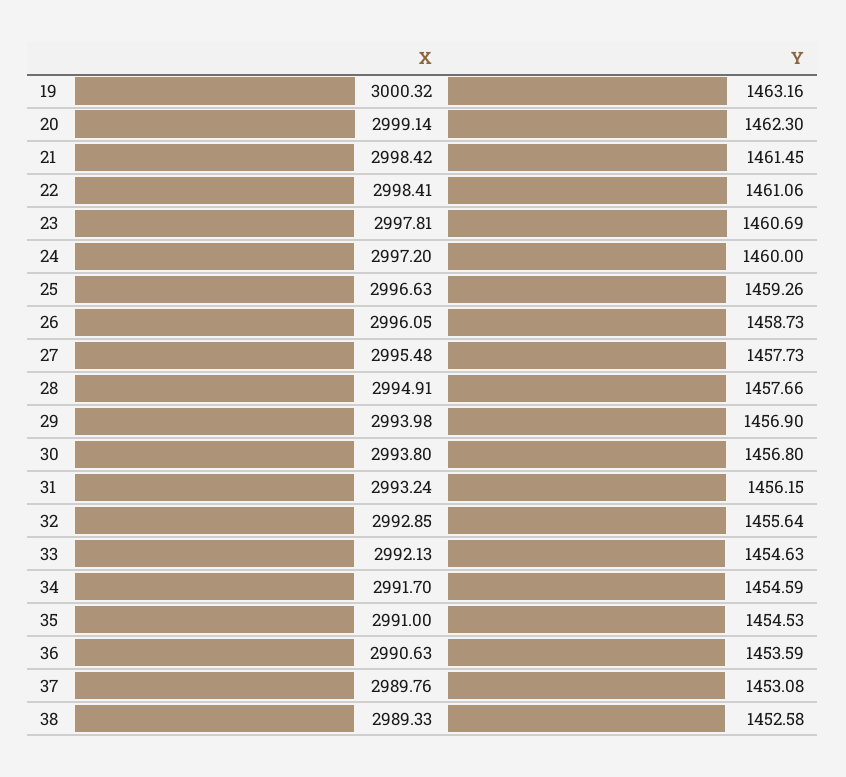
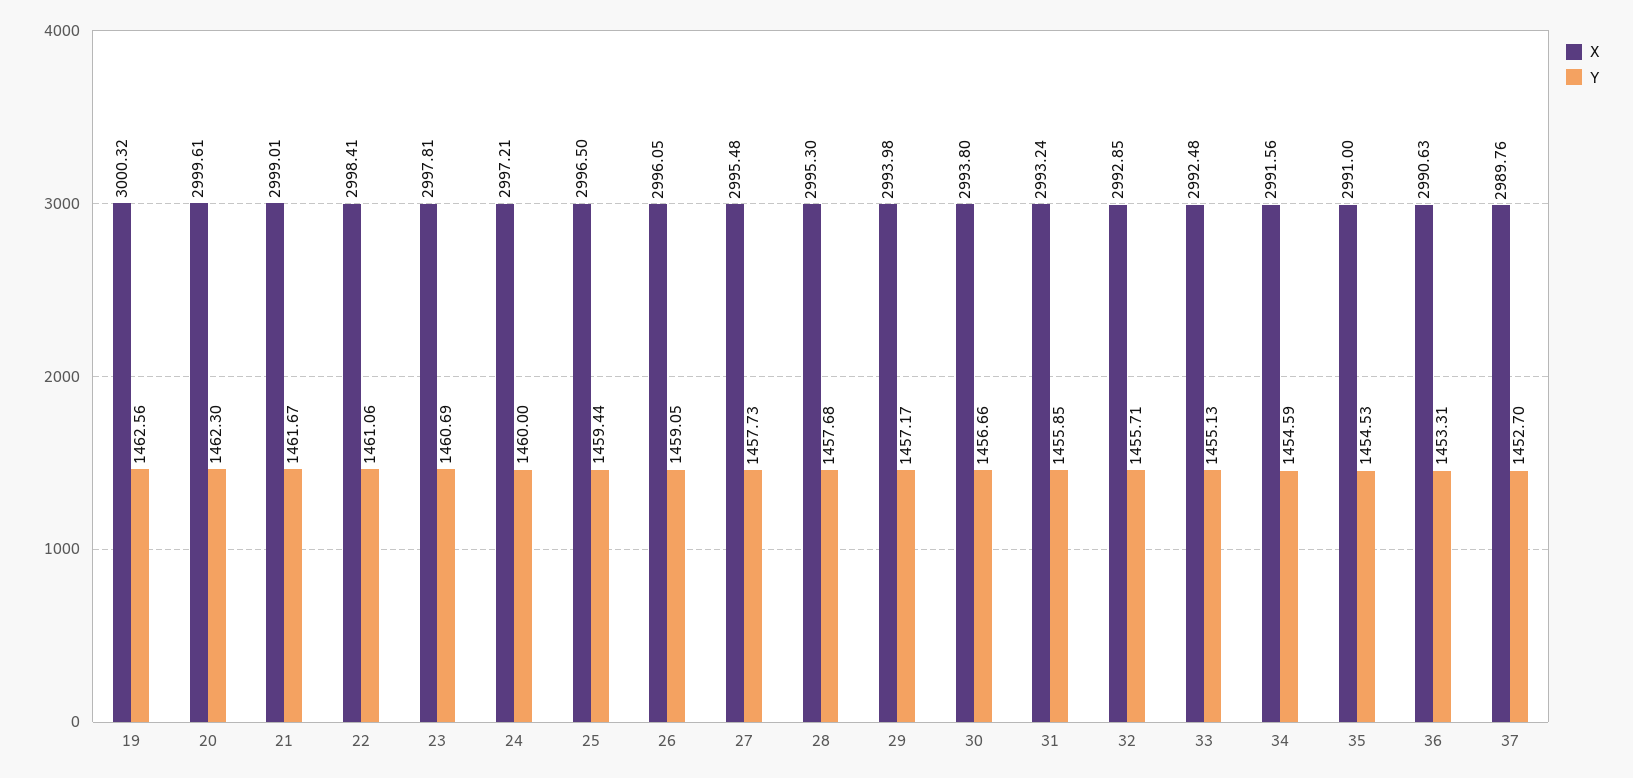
  {
    "X": {
      "19": 3000.32,
-     "20": 2999.14,
+     "20": 2999.61,
-     "21": 2998.42,
+     "21": 2999.01,
      "22": 2998.41,
      "23": 2997.81,
-     "24": 2997.2,
+     "24": 2997.21,
-     "25": 2996.63,
+     "25": 2996.5,
      "26": 2996.05,
      "27": 2995.48,
-     "28": 2994.91,
+     "28": 2995.3,
      "29": 2993.98,
      "30": 2993.8,
      "31": 2993.24,
      "32": 2992.85,
-     "33": 2992.13,
+     "33": 2992.48,
-     "34": 2991.7,
+     "34": 2991.56,
      "35": 2991,
      "36": 2990.63,
-     "37": 2989.76,
+     "37": 2989.76
-     "38": 2989.33
    },
    "Y": {
-     "19": 1463.16,
+     "19": 1462.56,
      "20": 1462.3,
-     "21": 1461.45,
+     "21": 1461.67,
      "22": 1461.06,
      "23": 1460.69,
      "24": 1460,
-     "25": 1459.26,
+     "25": 1459.44,
-     "26": 1458.73,
+     "26": 1459.05,
      "27": 1457.73,
-     "28": 1457.66,
+     "28": 1457.68,
-     "29": 1456.9,
+     "29": 1457.17,
-     "30": 1456.8,
+     "30": 1456.66,
-     "31": 1456.15,
+     "31": 1455.85,
-     "32": 1455.64,
+     "32": 1455.71,
-     "33": 1454.63,
+     "33": 1455.13,
      "34": 1454.59,
      "35": 1454.53,
-     "36": 1453.59,
+     "36": 1453.31,
-     "37": 1453.08,
+     "37": 1452.7
-     "38": 1452.58
    }
  }

